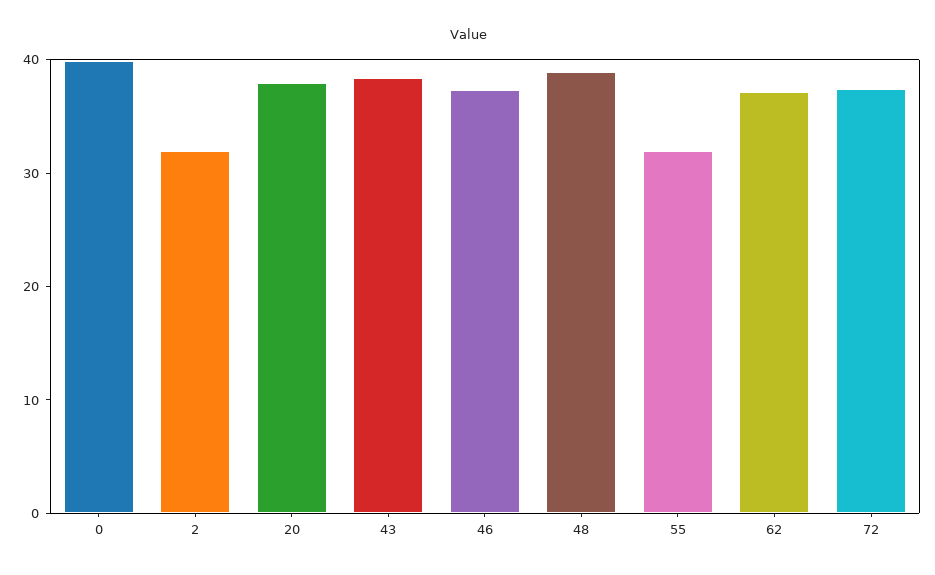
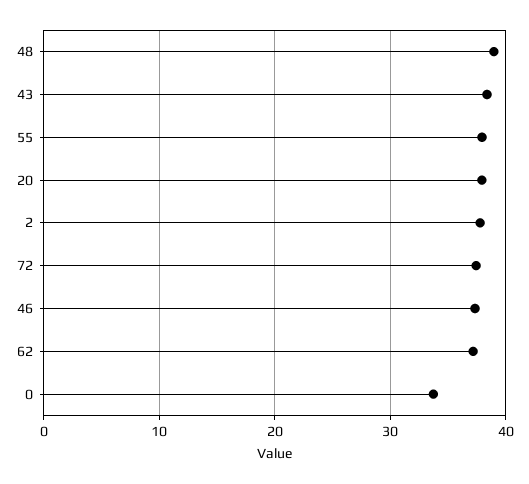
  {
-   "0": 40,
+   "0": 34,
-   "2": 32,
+   "2": 38,
    "20": 38,
    "43": 38,
    "46": 37,
    "48": 39,
-   "55": 32,
+   "55": 38,
    "62": 37,
    "72": 37
  }

